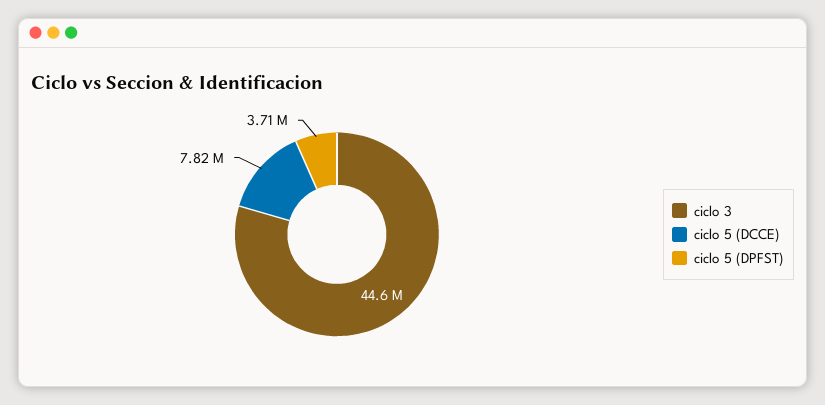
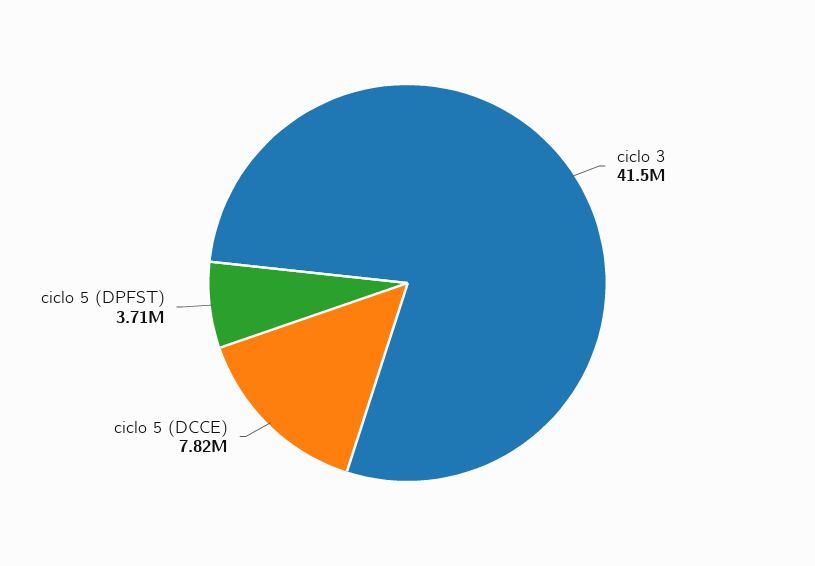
  {
-   "ciclo 3": 44600000,
+   "ciclo 3": 41500000,
    "ciclo 5 (DCCE)": 7820000,
    "ciclo 5 (DPFST)": 3710000
  }

